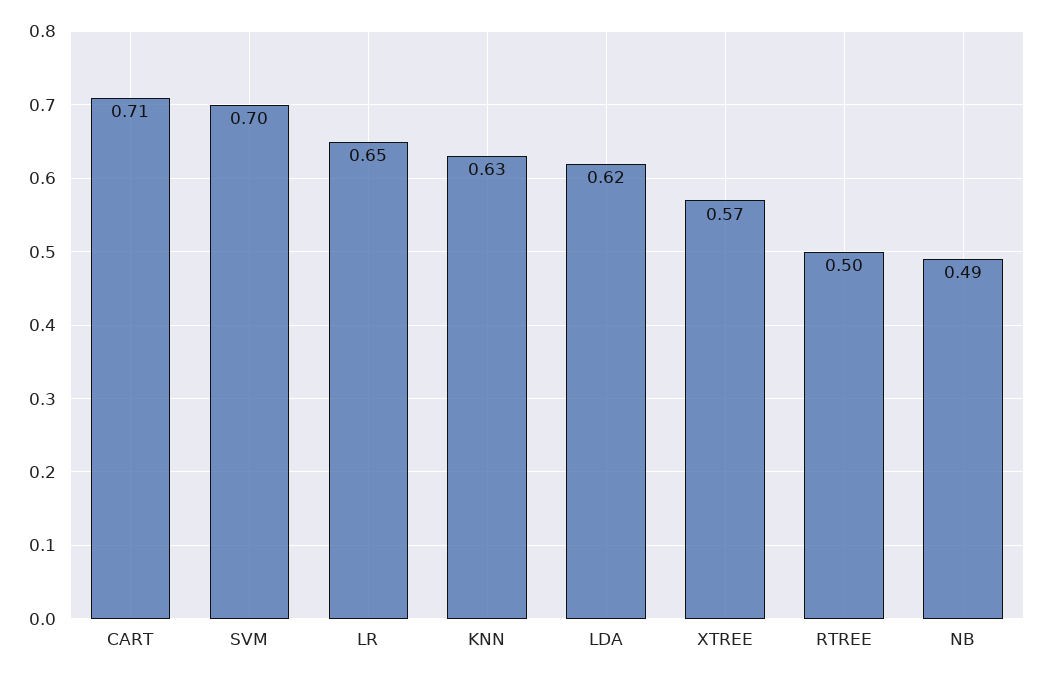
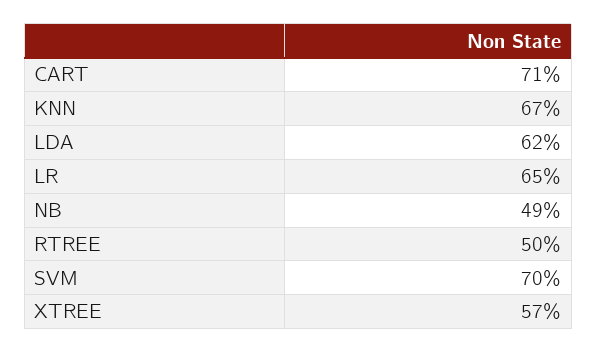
  {
    "CART": 0.71,
    "SVM": 0.7,
    "LR": 0.65,
-   "KNN": 0.63,
+   "KNN": 0.67,
    "LDA": 0.62,
    "XTREE": 0.57,
    "RTREE": 0.5,
    "NB": 0.49
  }

